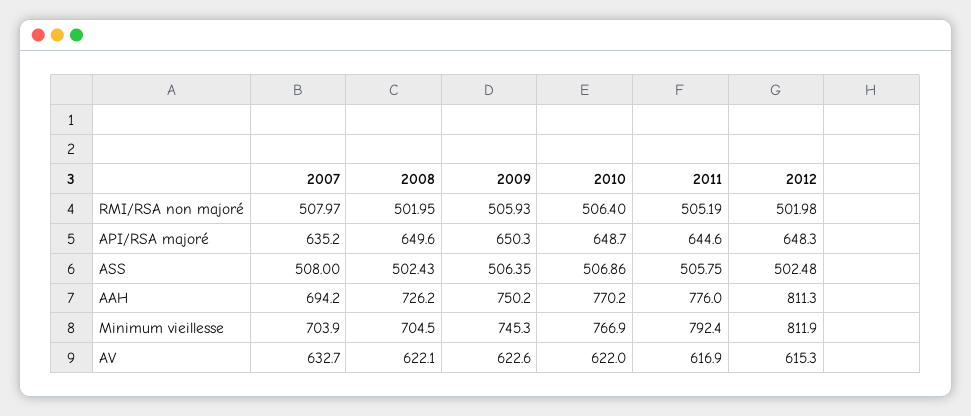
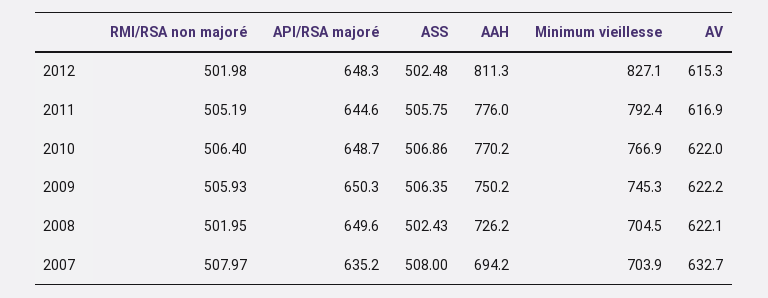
  {
    "2007": {
      "RMI/RSA non majoré": 507.97,
      "API/RSA majoré": 635.2,
      "ASS": 508,
      "AAH": 694.2,
      "Minimum vieillesse": 703.9,
      "AV": 632.7
    },
    "2008": {
      "RMI/RSA non majoré": 501.95,
      "API/RSA majoré": 649.6,
      "ASS": 502.43,
      "AAH": 726.2,
      "Minimum vieillesse": 704.5,
      "AV": 622.1
    },
    "2009": {
      "RMI/RSA non majoré": 505.93,
      "API/RSA majoré": 650.3,
      "ASS": 506.35,
      "AAH": 750.2,
      "Minimum vieillesse": 745.3,
-     "AV": 622.6
+     "AV": 622.2
    },
    "2010": {
      "RMI/RSA non majoré": 506.4,
      "API/RSA majoré": 648.7,
      "ASS": 506.86,
      "AAH": 770.2,
      "Minimum vieillesse": 766.9,
      "AV": 622
    },
    "2011": {
      "RMI/RSA non majoré": 505.19,
      "API/RSA majoré": 644.6,
      "ASS": 505.75,
      "AAH": 776,
      "Minimum vieillesse": 792.4,
      "AV": 616.9
    },
    "2012": {
      "RMI/RSA non majoré": 501.98,
      "API/RSA majoré": 648.3,
      "ASS": 502.48,
      "AAH": 811.3,
-     "Minimum vieillesse": 811.9,
+     "Minimum vieillesse": 827.1,
      "AV": 615.3
    }
  }

